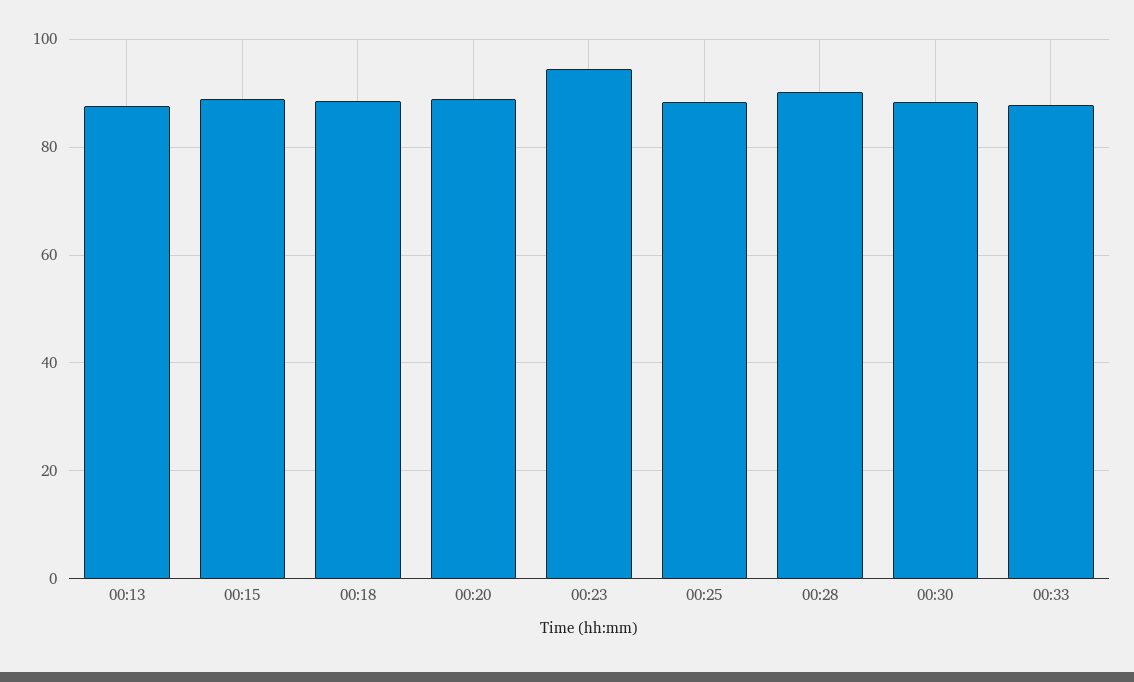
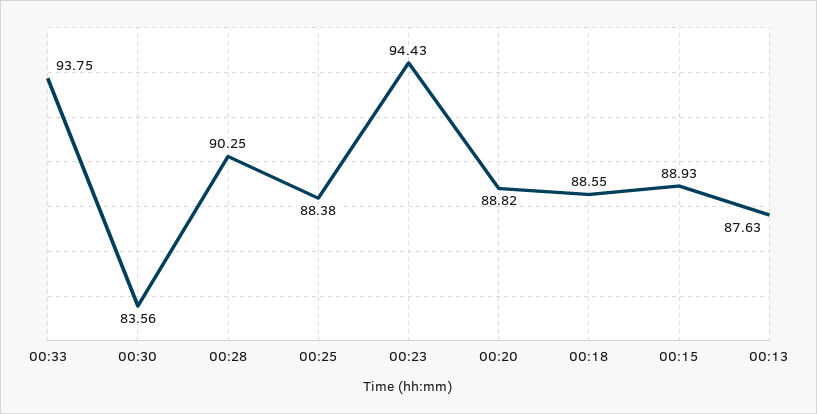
  {
    "00:13": 87.63,
    "00:15": 88.93,
    "00:18": 88.55,
    "00:20": 88.82,
    "00:23": 94.43,
    "00:25": 88.38,
    "00:28": 90.25,
-   "00:30": 88,
+   "00:30": 83.56,
-   "00:33": 88
+   "00:33": 93.75
  }

